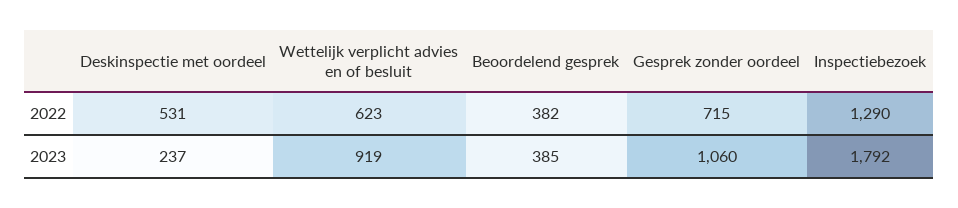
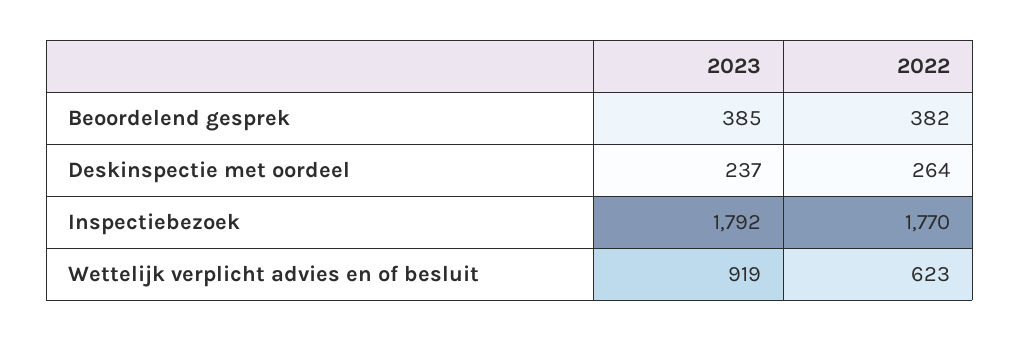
  {
    "Deskinspectie met oordeel": {
-     "2022": 531,
+     "2022": 264,
      "2023": 237
    },
    "Wettelijk verplicht advies en of besluit": {
      "2022": 623,
      "2023": 919
    },
    "Beoordelend gesprek": {
      "2022": 382,
      "2023": 385
    },
-   "Gesprek zonder oordeel": {
-     "2022": 715,
-     "2023": 1060
-   },
    "Inspectiebezoek": {
-     "2022": 1290,
+     "2022": 1770,
      "2023": 1792
    }
  }

